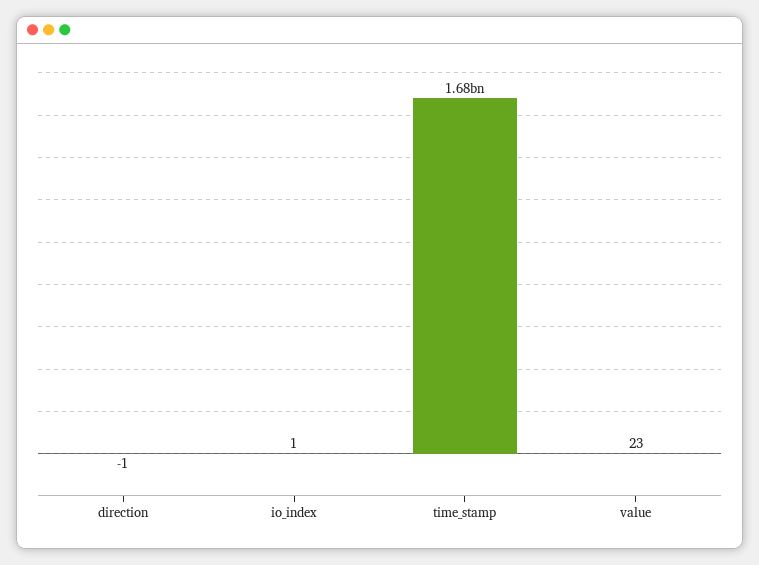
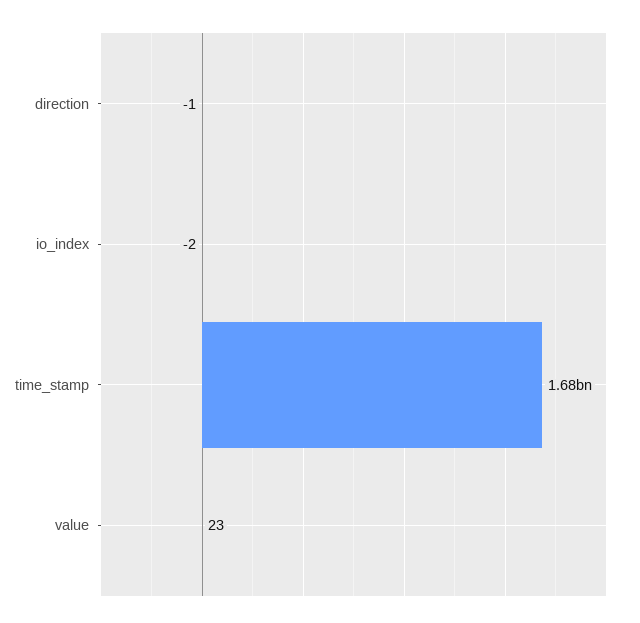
  {
    "direction": -1,
-   "io_index": 1,
+   "io_index": -2,
    "time_stamp": 1680000000,
    "value": 23
  }

